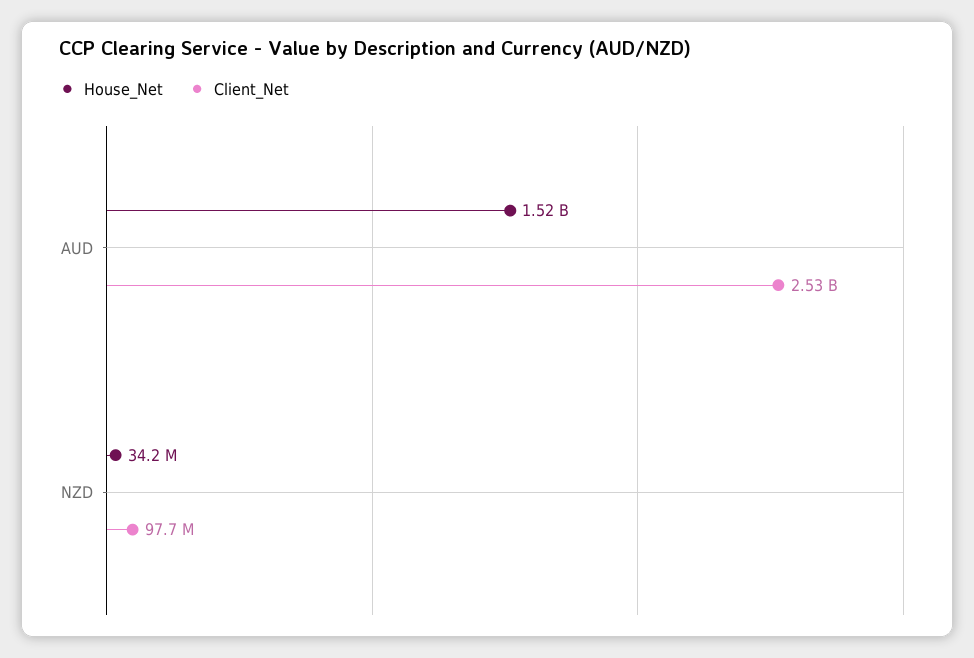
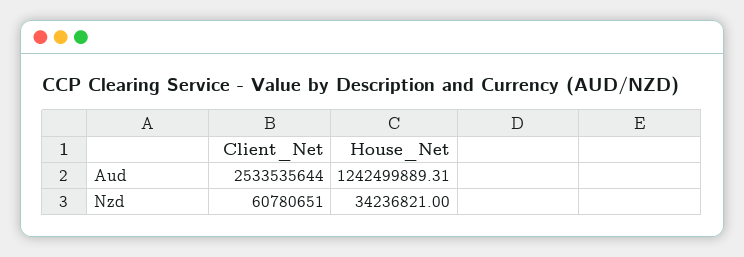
  {
    "House_Net": {
-     "AUD": 1520000000,
+     "AUD": 1242499889.31,
      "NZD": 34236821
    },
    "Client_Net": {
      "AUD": 2533535644,
-     "NZD": 97700000
+     "NZD": 60780651
    }
  }

